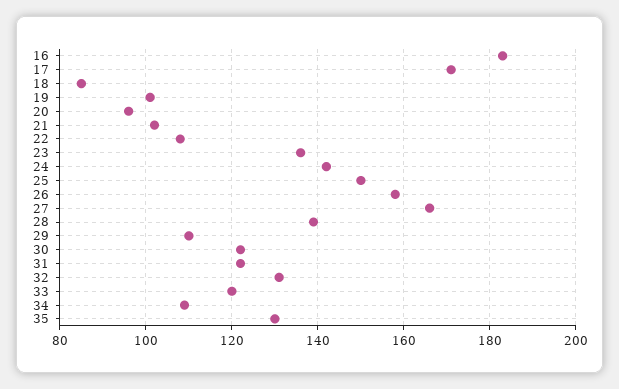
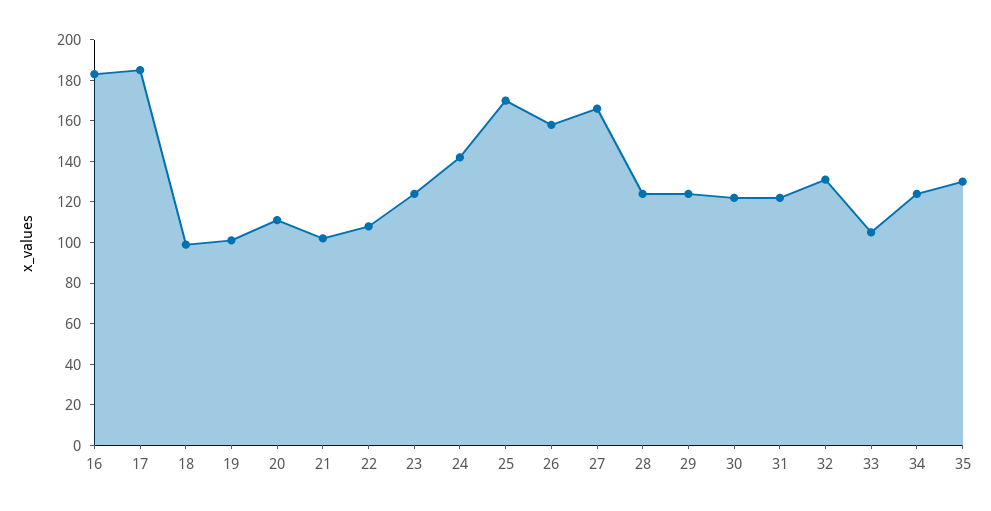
  {
    "16": 185,
-   "17": 170,
+   "17": 185,
-   "18": 85,
+   "18": 100,
    "19": 100,
-   "20": 95,
+   "20": 110,
    "21": 100,
    "22": 110,
-   "23": 135,
+   "23": 125,
    "24": 140,
-   "25": 150,
+   "25": 170,
    "26": 160,
    "27": 165,
-   "28": 140,
+   "28": 125,
-   "29": 110,
+   "29": 125,
    "30": 120,
    "31": 120,
    "32": 130,
-   "33": 120,
+   "33": 105,
-   "34": 110,
+   "34": 125,
    "35": 130
  }

